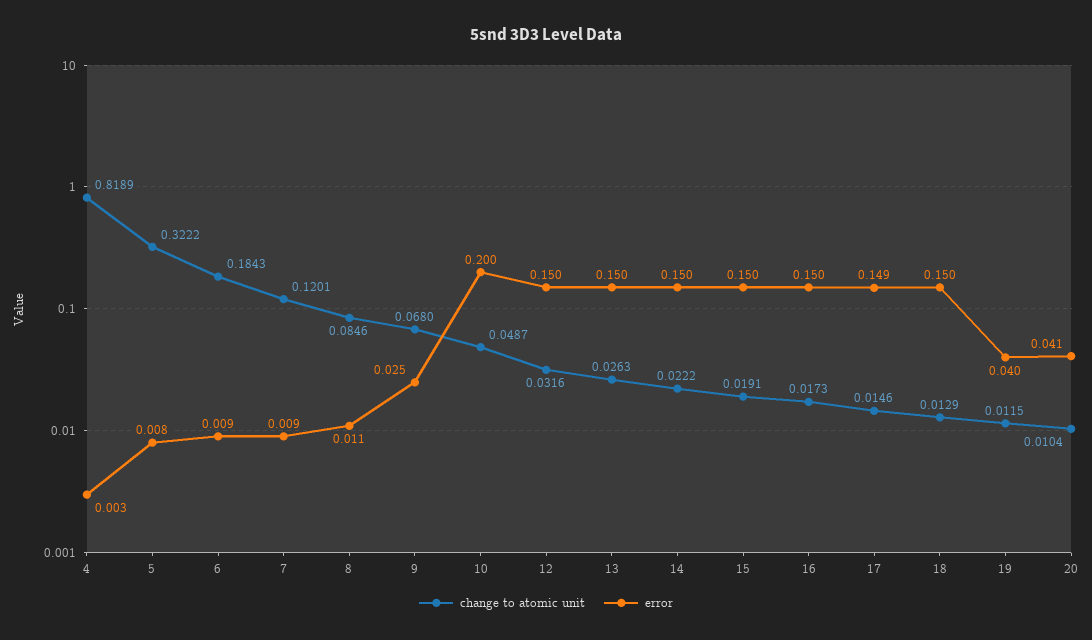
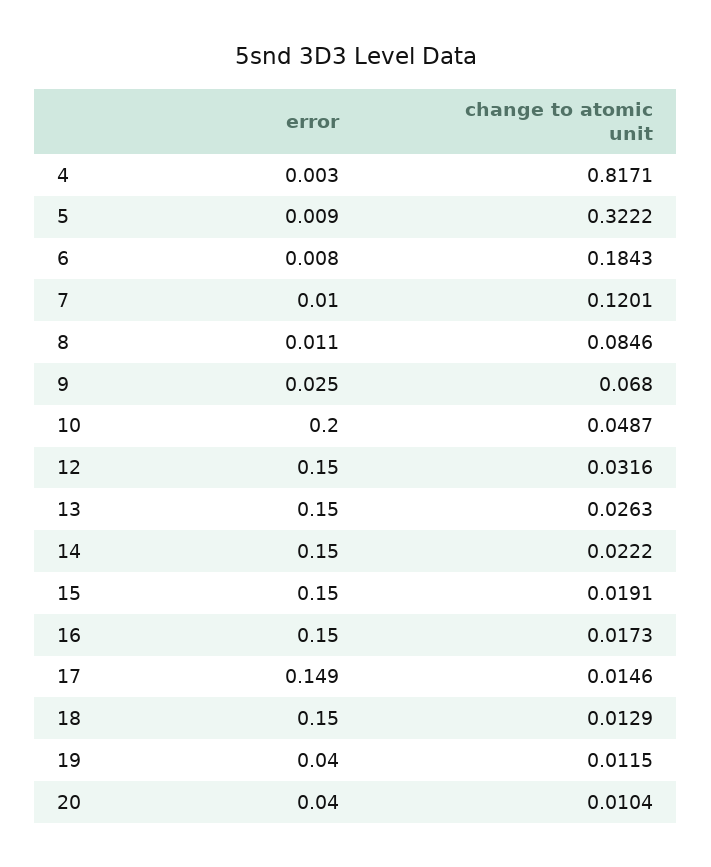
  {
    "change to atomic unit": {
-     "4": 0.8189,
+     "4": 0.8171,
      "5": 0.3222,
      "6": 0.1843,
      "7": 0.1201,
      "8": 0.0846,
      "9": 0.068,
      "10": 0.0487,
      "12": 0.0316,
      "13": 0.0263,
      "14": 0.0222,
      "15": 0.0191,
      "16": 0.0173,
      "17": 0.0146,
      "18": 0.0129,
      "19": 0.0115,
      "20": 0.0104
    },
    "error": {
      "4": 0.003,
-     "5": 0.008,
+     "5": 0.009,
-     "6": 0.009,
+     "6": 0.008,
-     "7": 0.009,
+     "7": 0.01,
      "8": 0.011,
      "9": 0.025,
      "10": 0.2,
      "12": 0.15,
      "13": 0.15,
      "14": 0.15,
      "15": 0.15,
      "16": 0.15,
      "17": 0.149,
      "18": 0.15,
      "19": 0.04,
-     "20": 0.041
+     "20": 0.04
    }
  }

